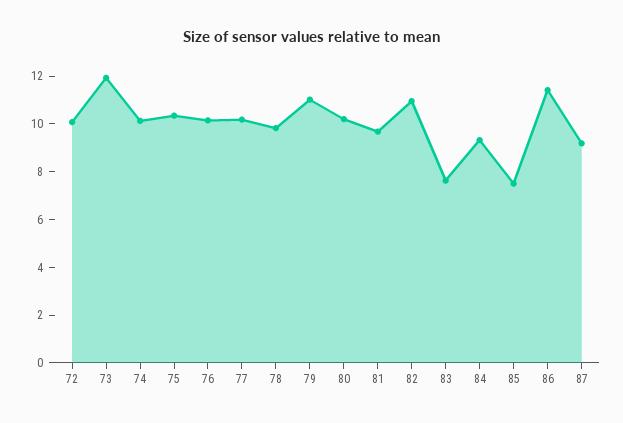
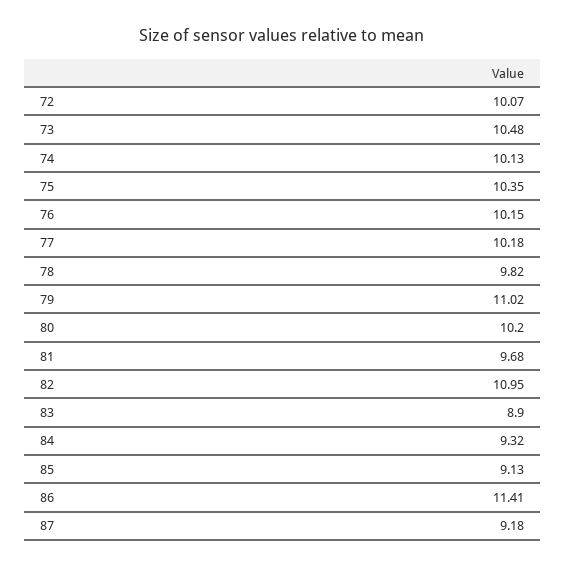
  {
    "72": 10.07,
-   "73": 12,
+   "73": 10.48,
    "74": 10.13,
    "75": 10.35,
    "76": 10.15,
    "77": 10.18,
    "78": 9.82,
    "79": 11.02,
    "80": 10.2,
    "81": 9.68,
    "82": 10.95,
-   "83": 7.5,
+   "83": 8.9,
    "84": 9.32,
-   "85": 7.5,
+   "85": 9.13,
    "86": 11.41,
    "87": 9.18
  }

